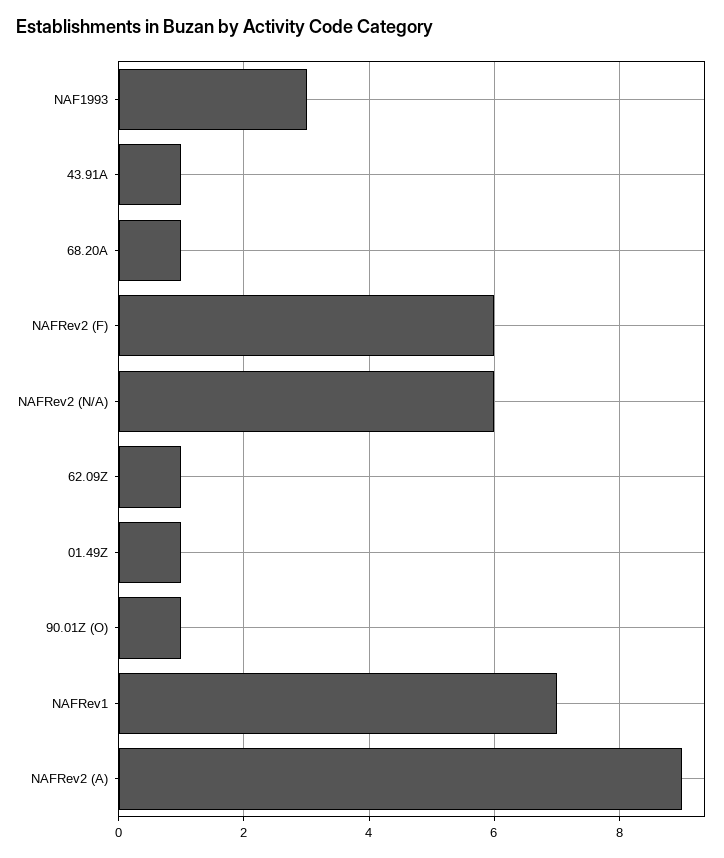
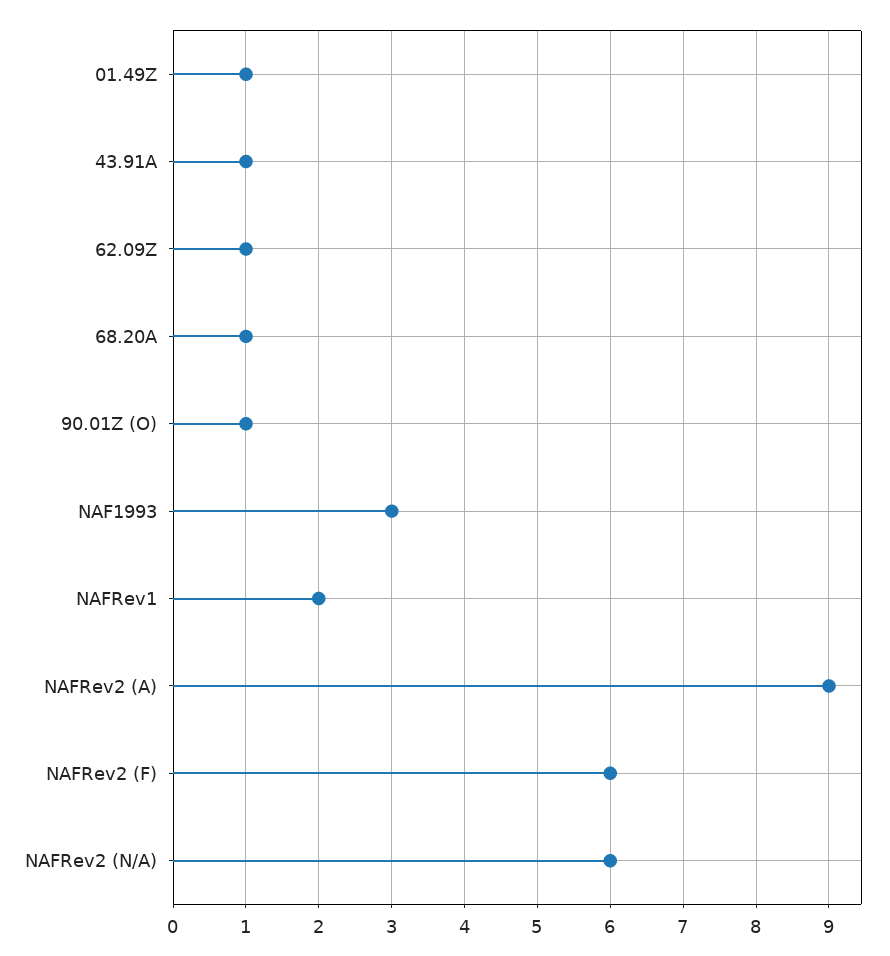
  {
    "NAF1993": 3,
    "43.91A": 1,
    "68.20A": 1,
    "NAFRev2 (F)": 6,
    "NAFRev2 (N/A)": 6,
    "62.09Z": 1,
    "01.49Z": 1,
    "90.01Z (O)": 1,
-   "NAFRev1": 7,
+   "NAFRev1": 2,
    "NAFRev2 (A)": 9
  }

